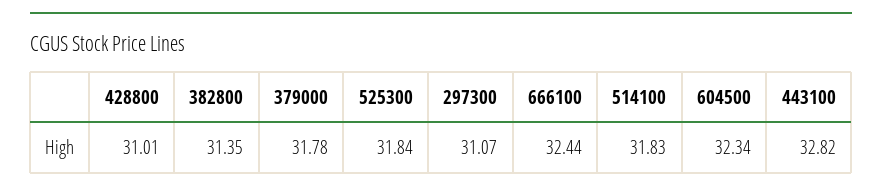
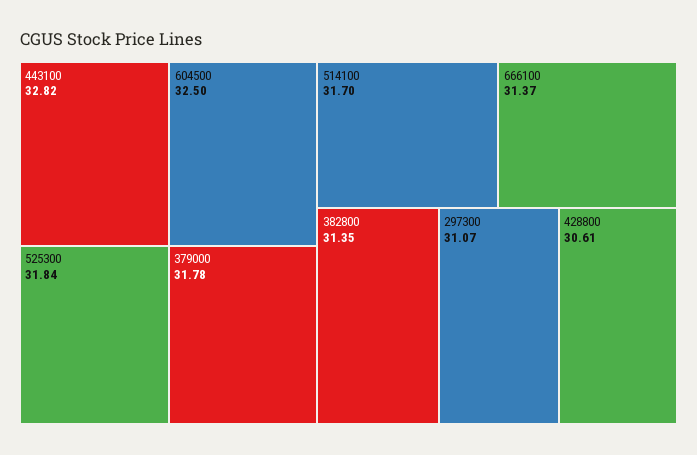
  {
-   "428800": 31.01,
+   "428800": 30.61,
    "382800": 31.35,
    "379000": 31.78,
    "525300": 31.84,
    "297300": 31.07,
-   "666100": 32.44,
+   "666100": 31.37,
-   "514100": 31.83,
+   "514100": 31.7,
-   "604500": 32.34,
+   "604500": 32.5,
    "443100": 32.82
  }

